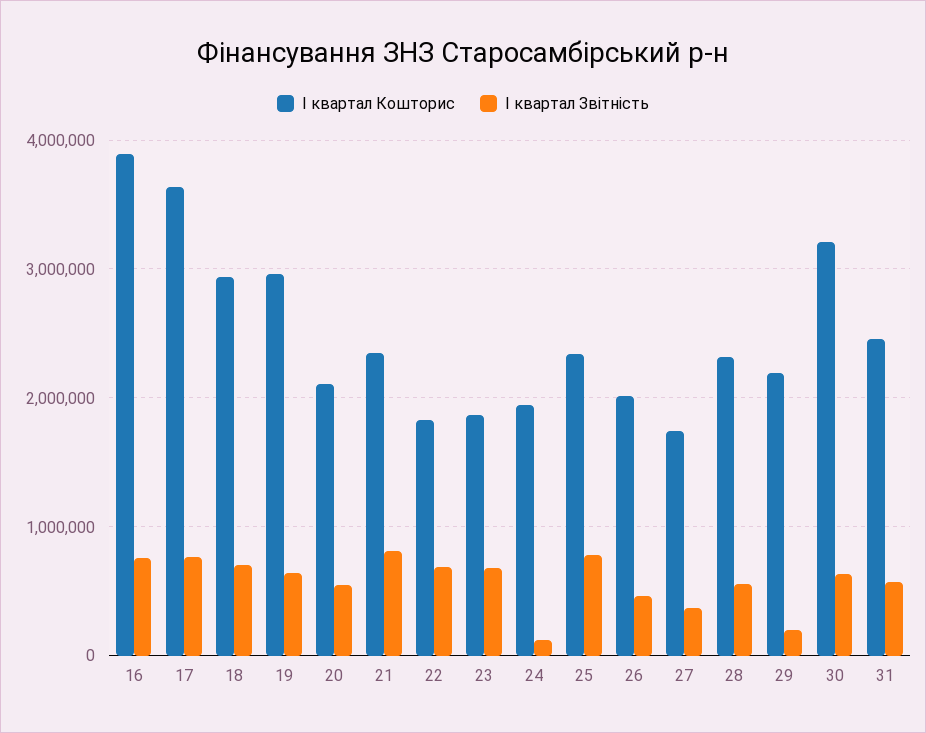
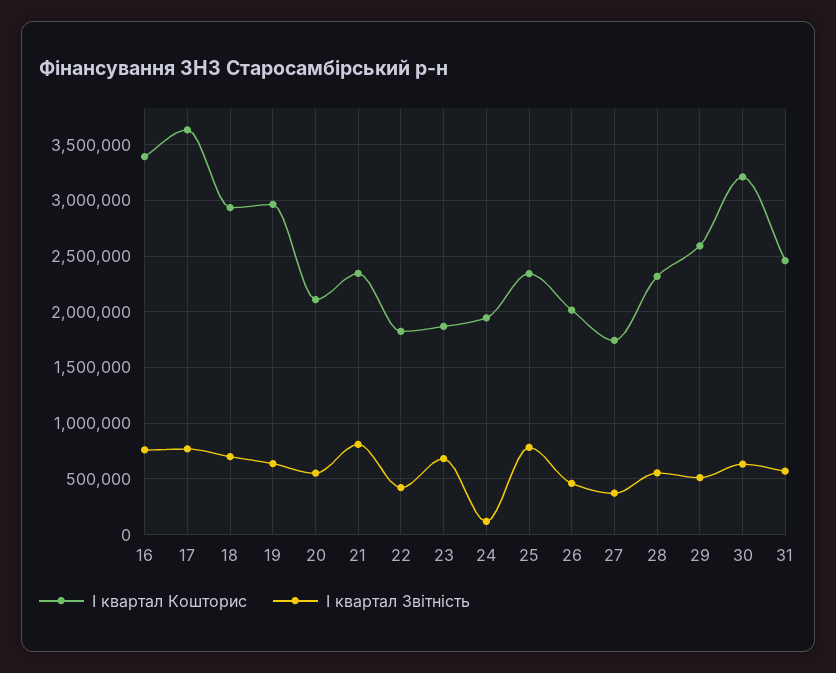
  {
    "І квартал Кошторис": {
-     "16": 3900000,
+     "16": 3400000,
      "17": 3600000,
      "18": 2900000,
      "19": 3000000,
      "20": 2100000,
      "21": 2300000,
      "22": 1800000,
      "23": 1900000,
      "24": 1900000,
      "25": 2300000,
      "26": 2000000,
      "27": 1700000,
      "28": 2300000,
-     "29": 2200000,
+     "29": 2600000,
      "30": 3200000,
      "31": 2500000
    },
    "І квартал Звітність": {
      "16": 800000,
      "17": 800000,
      "18": 700000,
      "19": 600000,
      "20": 600000,
      "21": 800000,
-     "22": 700000,
+     "22": 400000,
      "23": 700000,
      "24": 100000,
      "25": 800000,
      "26": 500000,
      "27": 400000,
      "28": 600000,
-     "29": 200000,
+     "29": 500000,
      "30": 600000,
      "31": 600000
    }
  }

